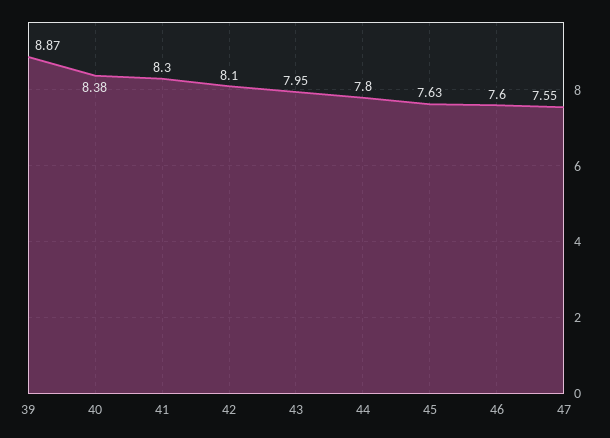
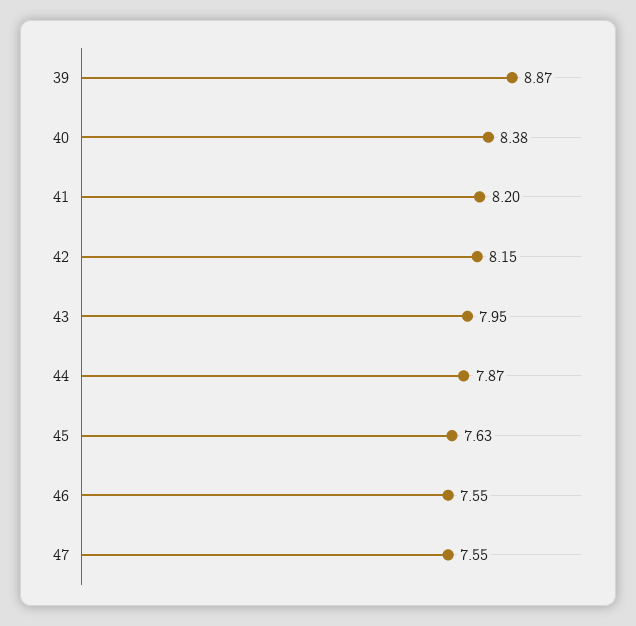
  {
    "39": 8.87,
    "40": 8.38,
-   "41": 8.3,
+   "41": 8.2,
-   "42": 8.1,
+   "42": 8.15,
    "43": 7.95,
-   "44": 7.8,
+   "44": 7.87,
    "45": 7.63,
-   "46": 7.6,
+   "46": 7.55,
    "47": 7.55
  }

